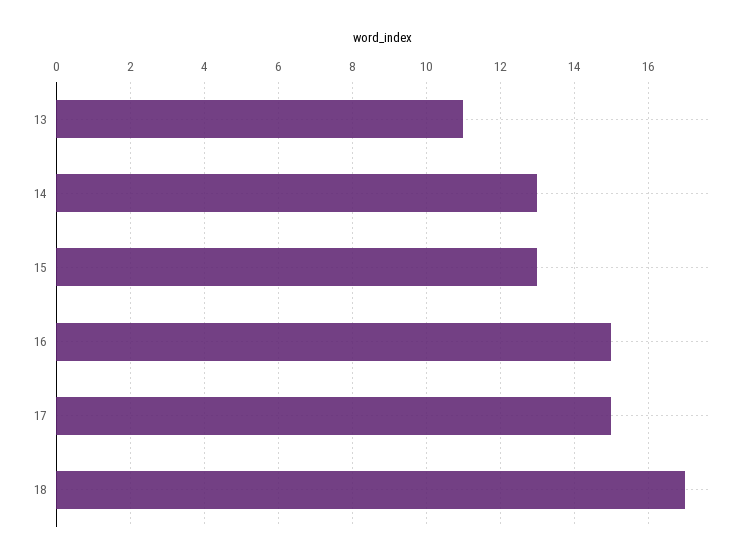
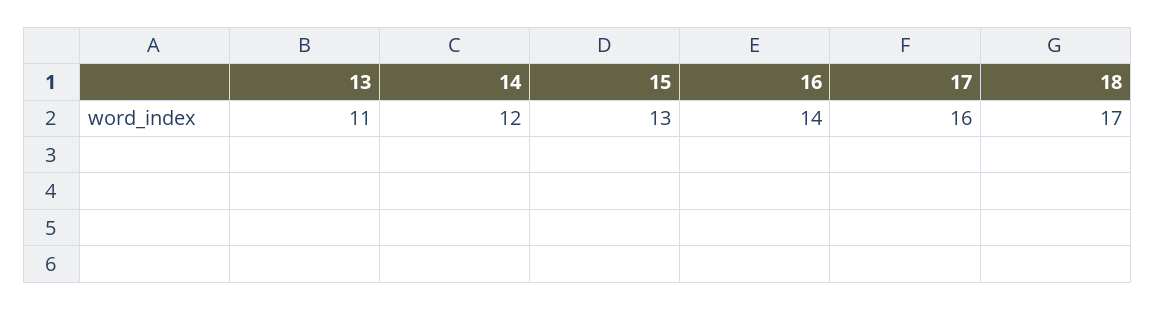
  {
    "13": 11,
-   "14": 13,
+   "14": 12,
    "15": 13,
-   "16": 15,
+   "16": 14,
-   "17": 15,
+   "17": 16,
    "18": 17
  }

